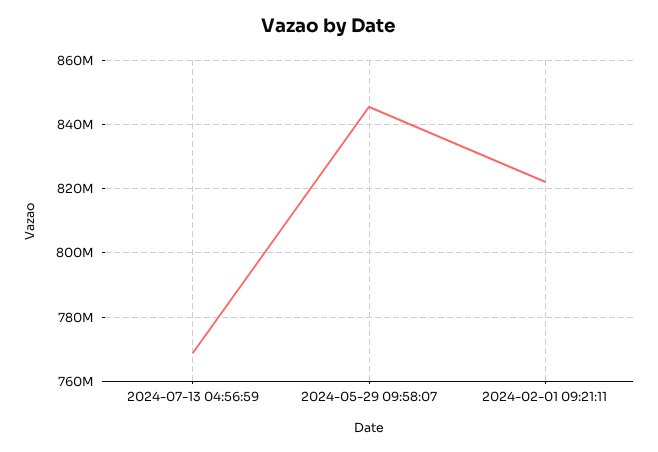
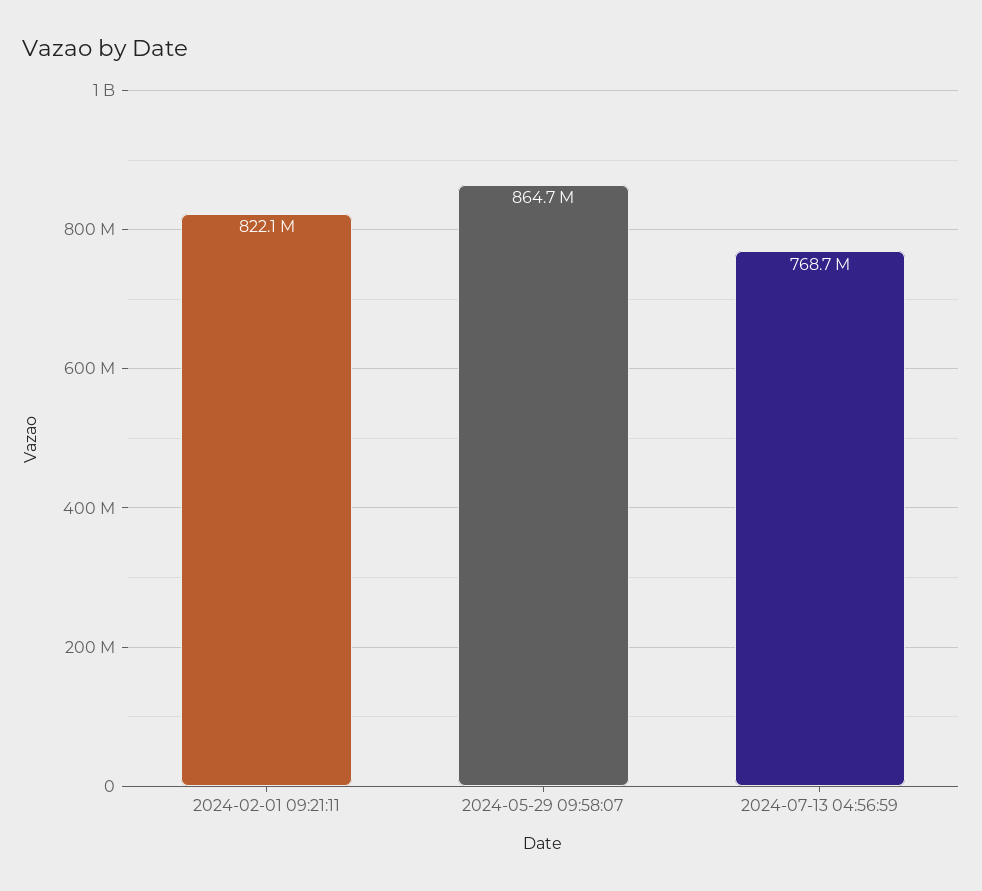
  {
    "2024-07-13 04:56:59": 768700000,
-   "2024-05-29 09:58:07": 846000000,
+   "2024-05-29 09:58:07": 864700000,
    "2024-02-01 09:21:11": 822100000
  }

